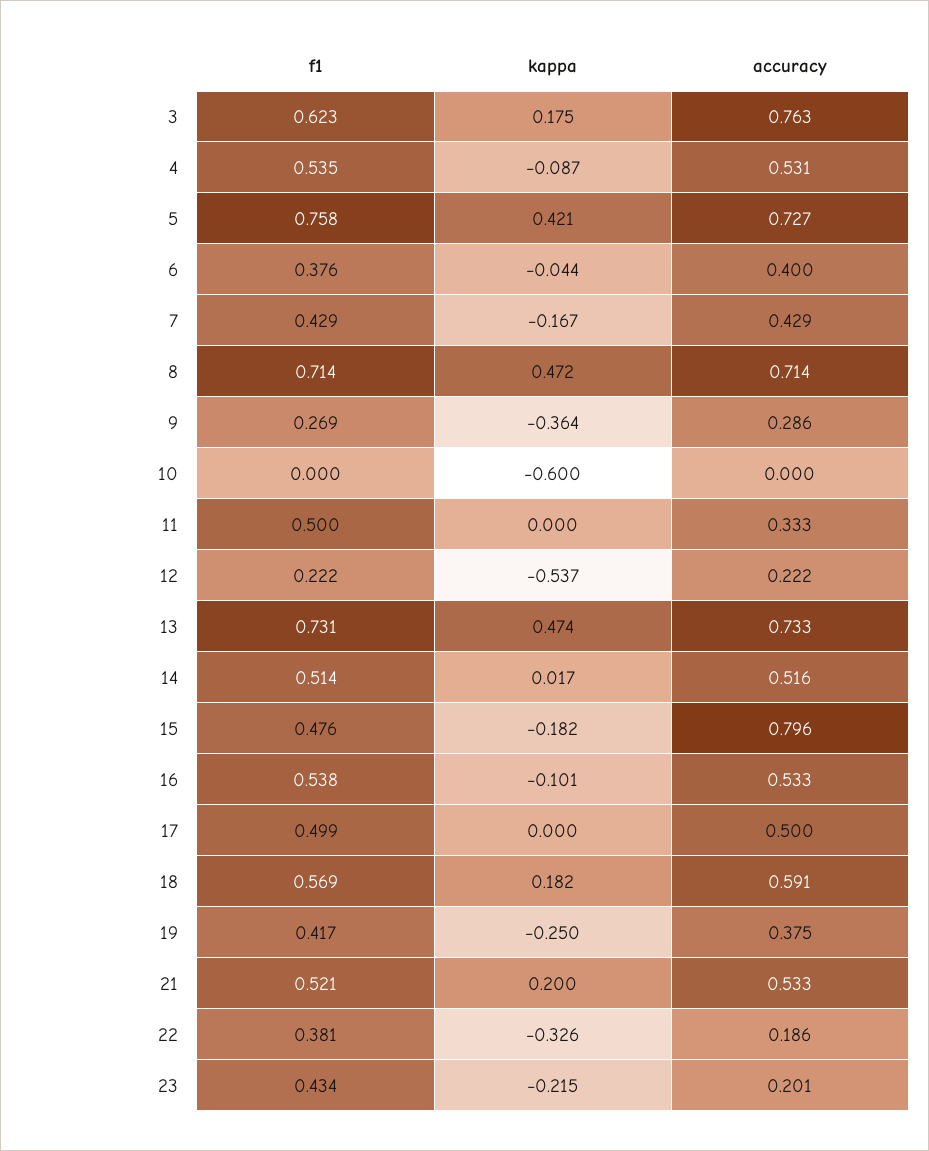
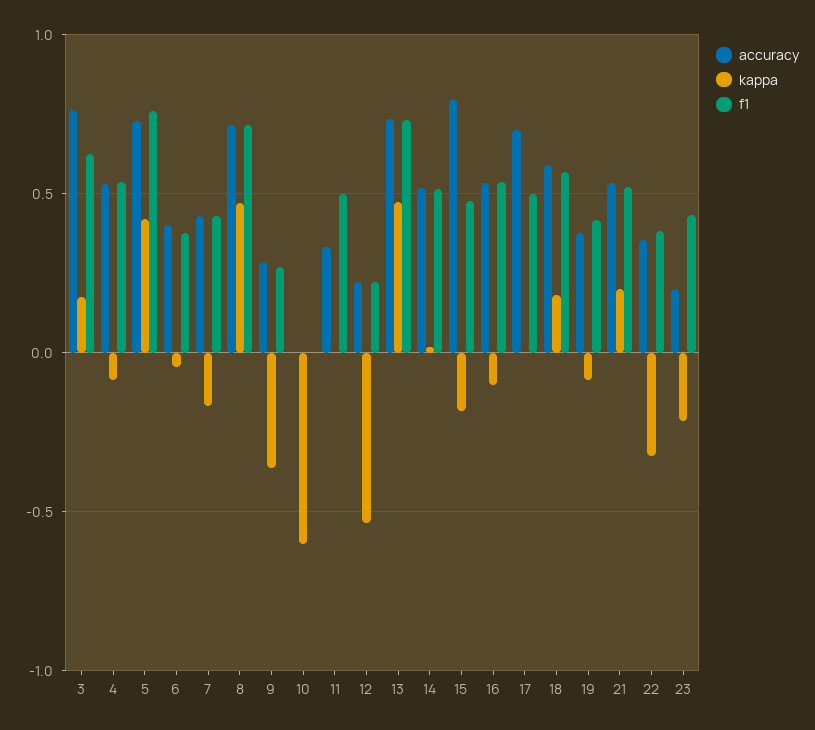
  {
    "f1": {
      "3": 0.623,
      "4": 0.535,
      "5": 0.758,
      "6": 0.376,
      "7": 0.429,
      "8": 0.714,
      "9": 0.269,
      "10": 0,
      "11": 0.5,
      "12": 0.222,
      "13": 0.731,
      "14": 0.514,
      "15": 0.476,
      "16": 0.538,
      "17": 0.499,
      "18": 0.569,
      "19": 0.417,
      "21": 0.521,
      "22": 0.381,
      "23": 0.434
    },
    "kappa": {
      "3": 0.175,
      "4": -0.087,
      "5": 0.421,
      "6": -0.044,
      "7": -0.167,
      "8": 0.472,
      "9": -0.364,
      "10": -0.6,
      "11": 0,
      "12": -0.537,
      "13": 0.474,
      "14": 0.017,
      "15": -0.182,
      "16": -0.101,
      "17": 0,
      "18": 0.182,
-     "19": -0.25,
+     "19": -0.1,
      "21": 0.2,
      "22": -0.326,
      "23": -0.215
    },
    "accuracy": {
      "3": 0.763,
      "4": 0.531,
      "5": 0.727,
      "6": 0.4,
      "7": 0.429,
      "8": 0.714,
      "9": 0.286,
      "10": 0,
      "11": 0.333,
      "12": 0.222,
      "13": 0.733,
      "14": 0.516,
      "15": 0.796,
      "16": 0.533,
-     "17": 0.5,
+     "17": 0.7,
      "18": 0.591,
      "19": 0.375,
      "21": 0.533,
-     "22": 0.186,
+     "22": 0.35,
      "23": 0.201
    }
  }

